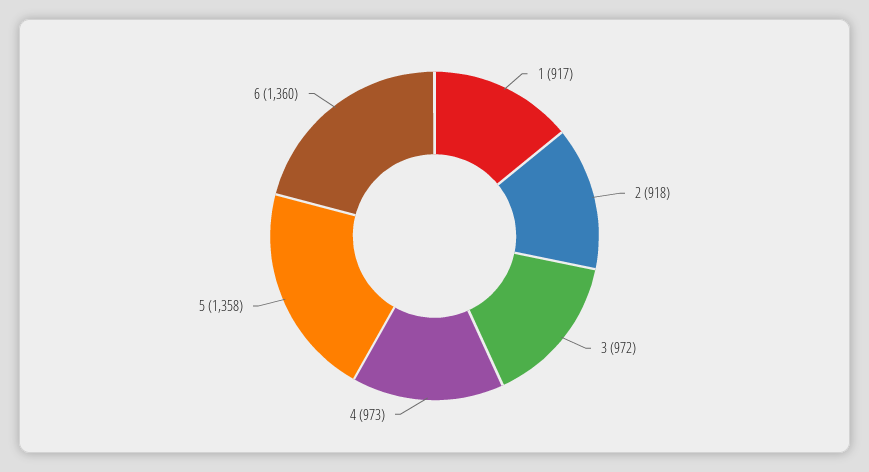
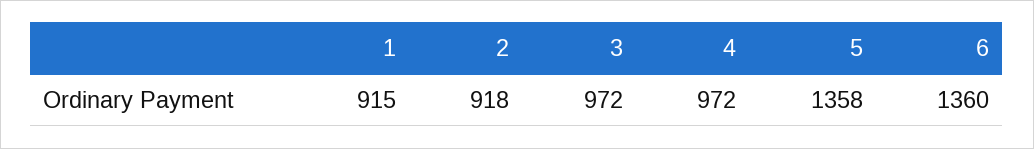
  {
-   "1": 917,
+   "1": 915,
    "2": 918,
    "3": 972,
-   "4": 973,
+   "4": 972,
    "5": 1358,
    "6": 1360
  }

